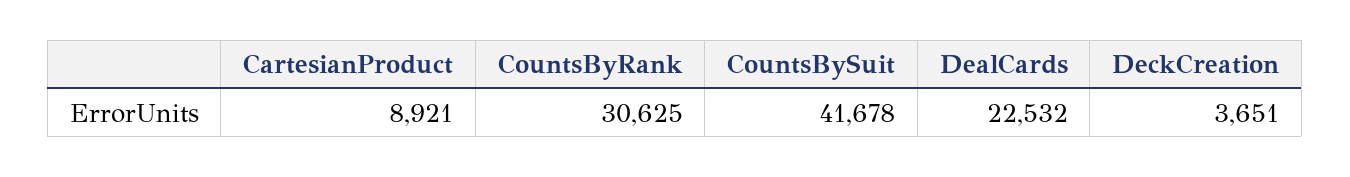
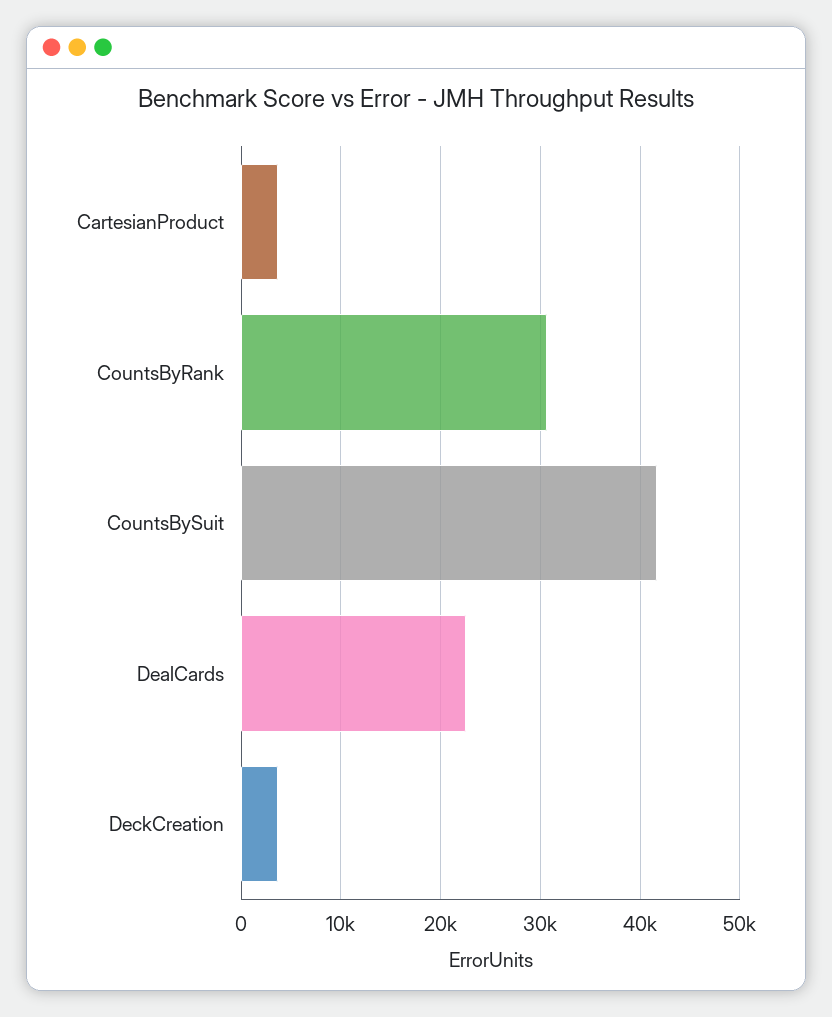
  {
-   "CartesianProduct": 8921,
+   "CartesianProduct": 4000,
    "CountsByRank": 30625,
    "CountsBySuit": 41678,
    "DealCards": 22532,
    "DeckCreation": 3651
  }

